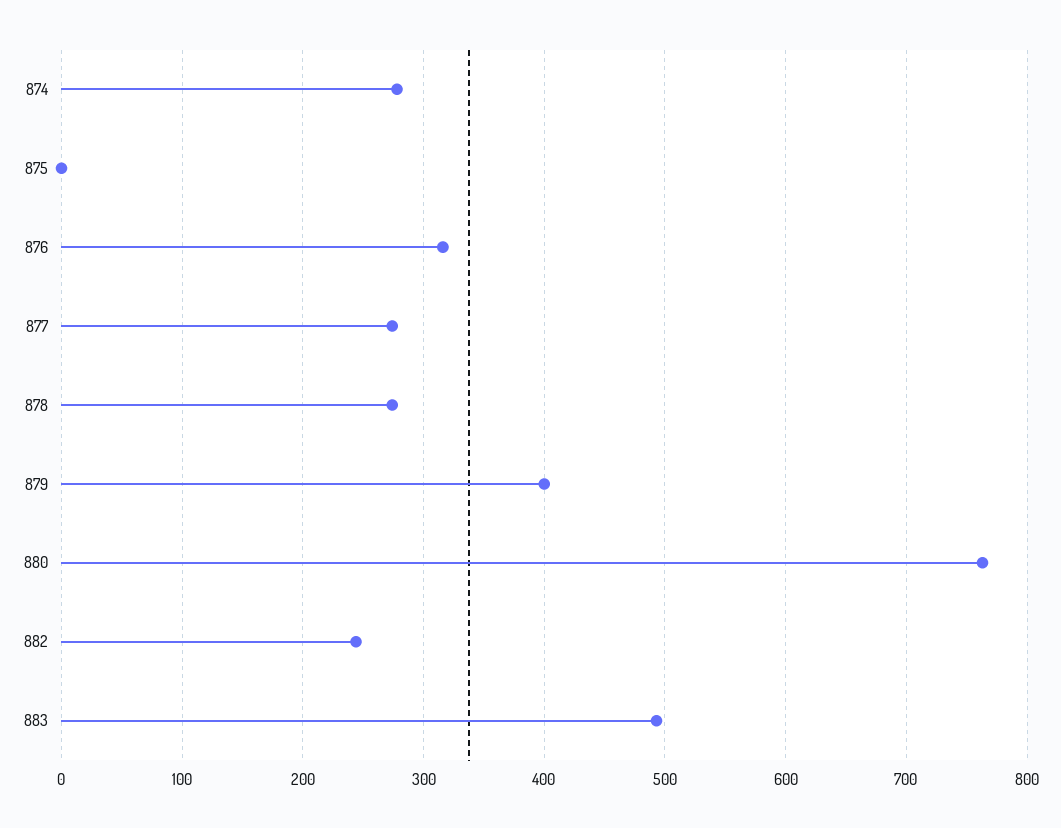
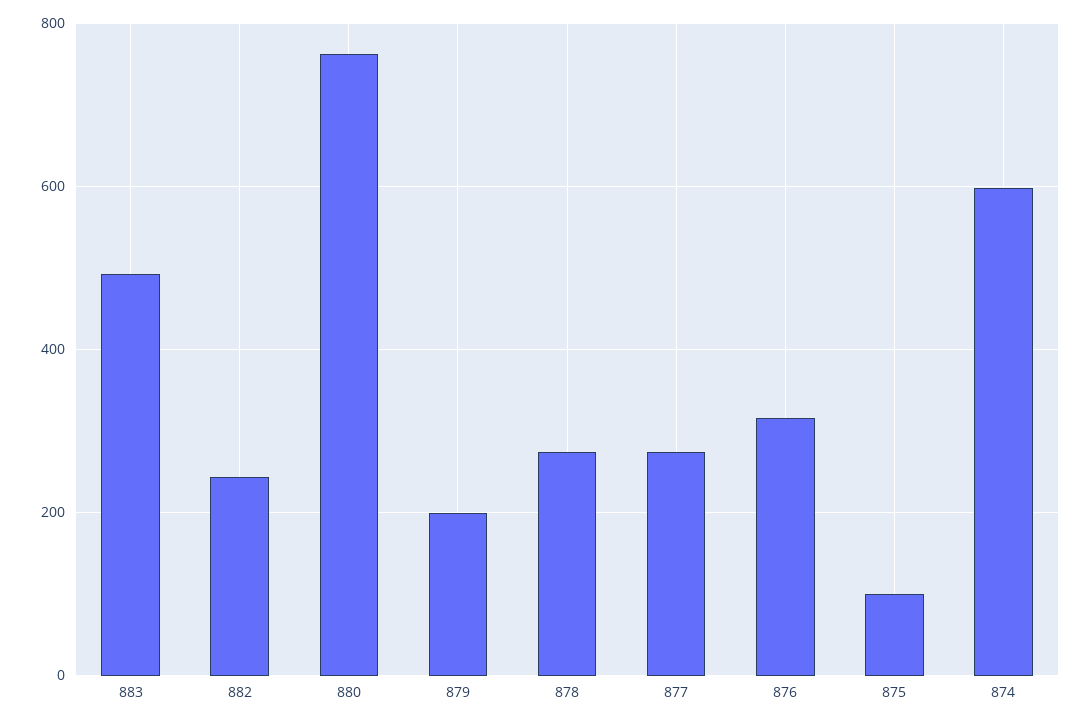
  {
-   "874": 280,
+   "874": 600,
-   "875": 0,
+   "875": 100,
    "876": 320,
    "877": 270,
    "878": 270,
-   "879": 400,
+   "879": 200,
    "880": 760,
    "882": 240,
    "883": 490
  }

